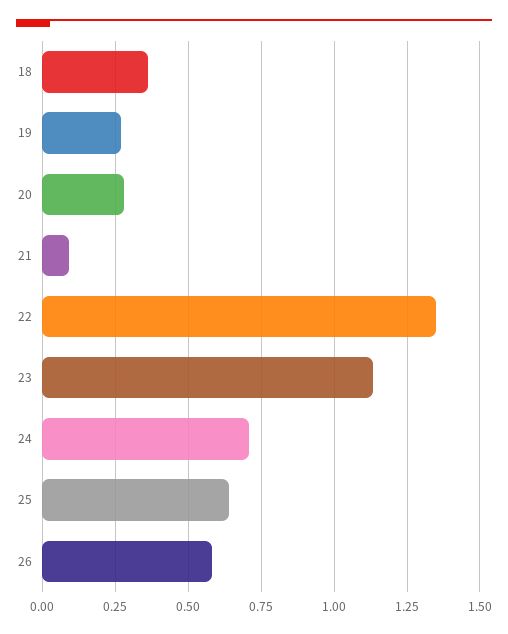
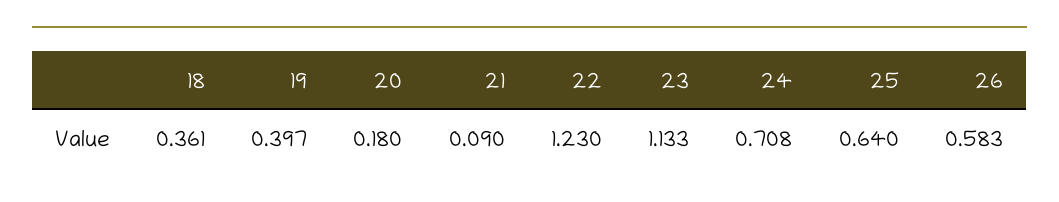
  {
    "18": 0.361,
-   "19": 0.275,
+   "19": 0.397,
-   "20": 0.275,
+   "20": 0.18,
    "21": 0.09,
-   "22": 1.35,
+   "22": 1.23,
    "23": 1.133,
    "24": 0.708,
    "25": 0.64,
    "26": 0.583
  }

